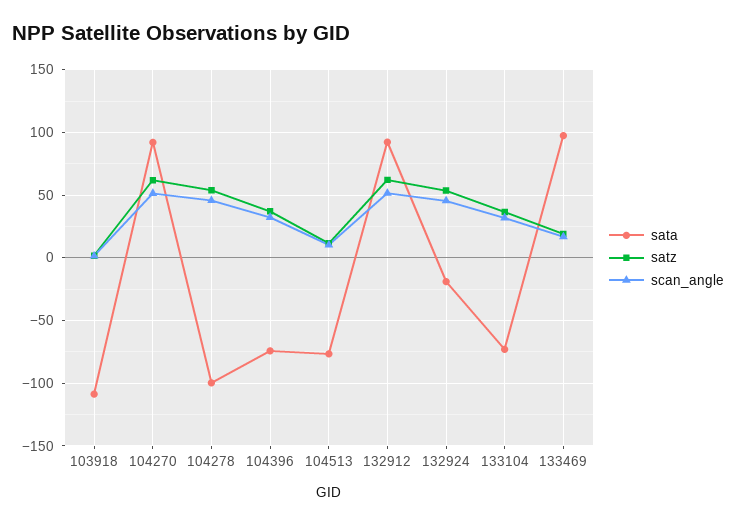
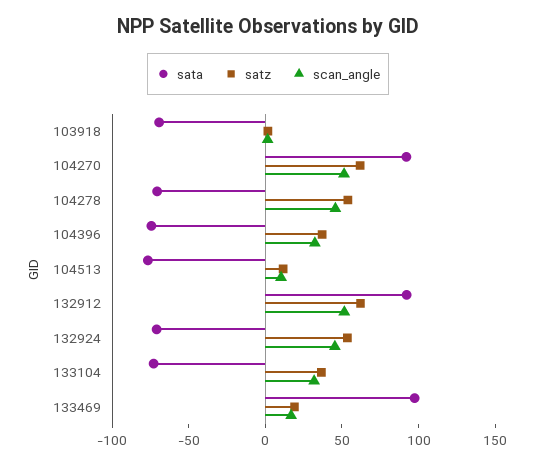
  {
    "sata": {
-     "103918": -110,
+     "103918": -70,
      "104270": 90,
-     "104278": -100,
+     "104278": -70,
      "104396": -75,
      "104513": -75,
      "132912": 90,
-     "132924": -20,
+     "132924": -70,
      "133104": -75,
      "133469": 100
    },
    "satz": {
      "103918": 0,
      "104270": 60,
      "104278": 55,
      "104396": 35,
      "104513": 10,
      "132912": 60,
      "132924": 55,
      "133104": 35,
      "133469": 20
    },
    "scan_angle": {
      "103918": 0,
      "104270": 50,
      "104278": 45,
      "104396": 30,
      "104513": 10,
      "132912": 50,
      "132924": 45,
      "133104": 30,
      "133469": 15
    }
  }

